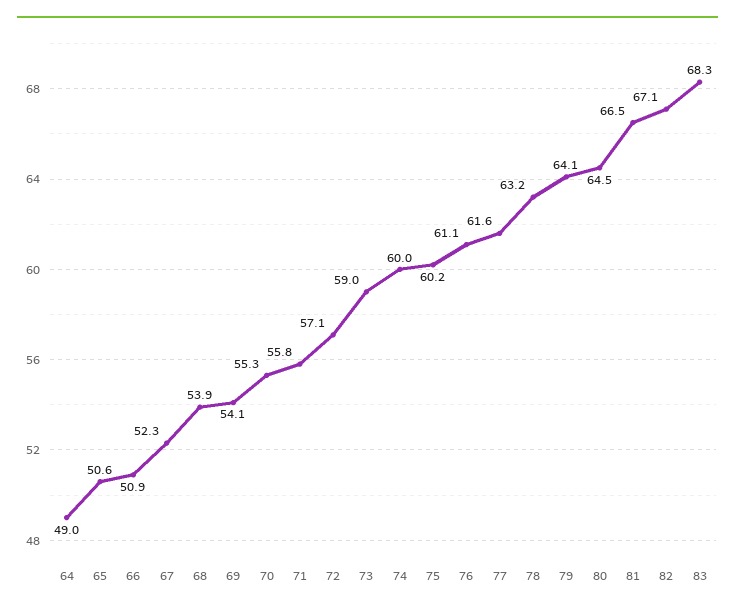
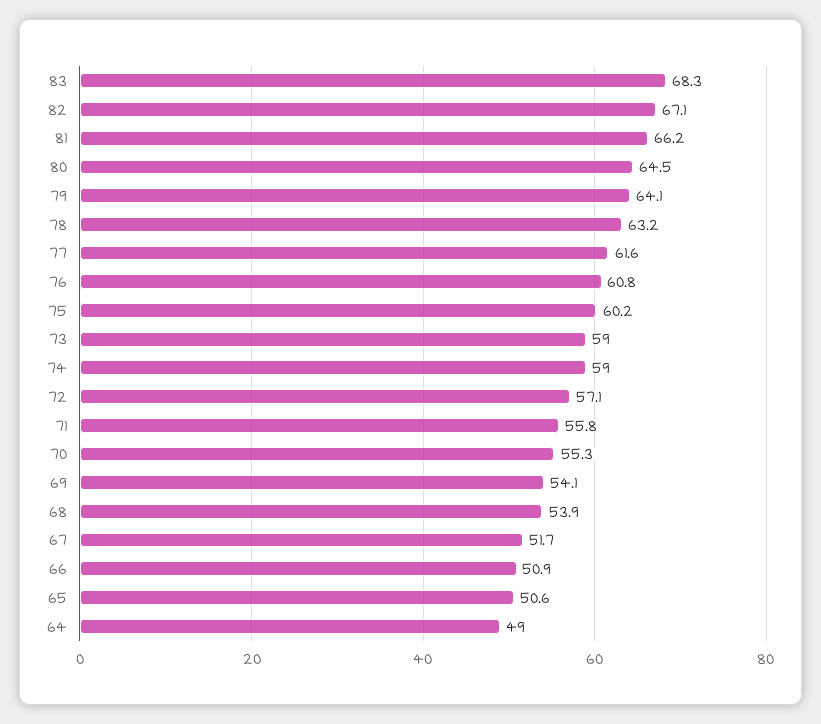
  {
    "64": 49,
    "65": 50.6,
    "66": 50.9,
-   "67": 52.3,
+   "67": 51.7,
    "68": 53.9,
    "69": 54.1,
    "70": 55.3,
    "71": 55.8,
    "72": 57.1,
    "73": 59,
-   "74": 60,
+   "74": 59,
    "75": 60.2,
-   "76": 61.1,
+   "76": 60.8,
    "77": 61.6,
    "78": 63.2,
    "79": 64.1,
    "80": 64.5,
-   "81": 66.5,
+   "81": 66.2,
    "82": 67.1,
    "83": 68.3
  }

